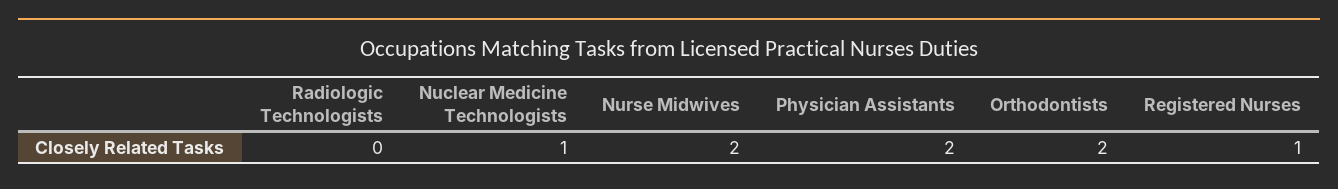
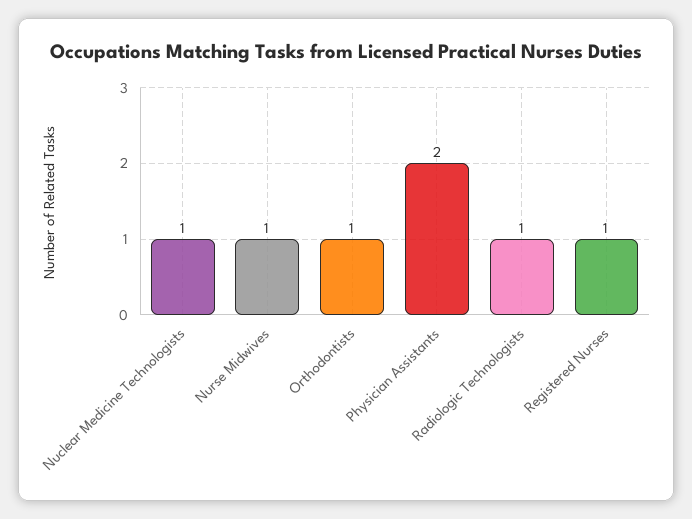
  {
-   "Radiologic Technologists": 0,
+   "Radiologic Technologists": 1,
    "Nuclear Medicine Technologists": 1,
-   "Nurse Midwives": 2,
+   "Nurse Midwives": 1,
    "Physician Assistants": 2,
-   "Orthodontists": 2,
+   "Orthodontists": 1,
    "Registered Nurses": 1
  }

